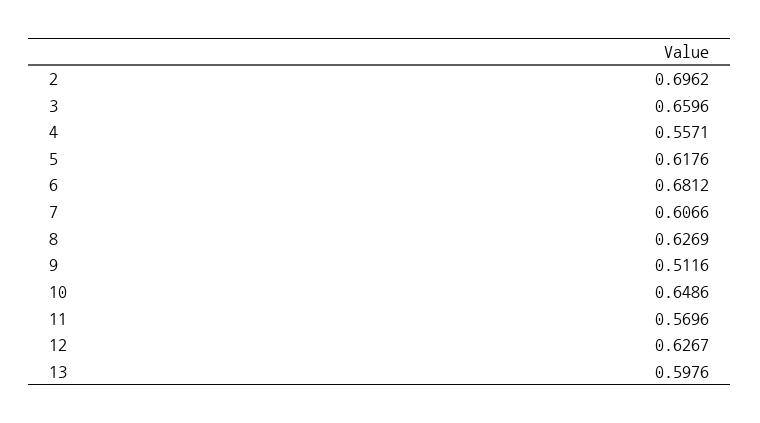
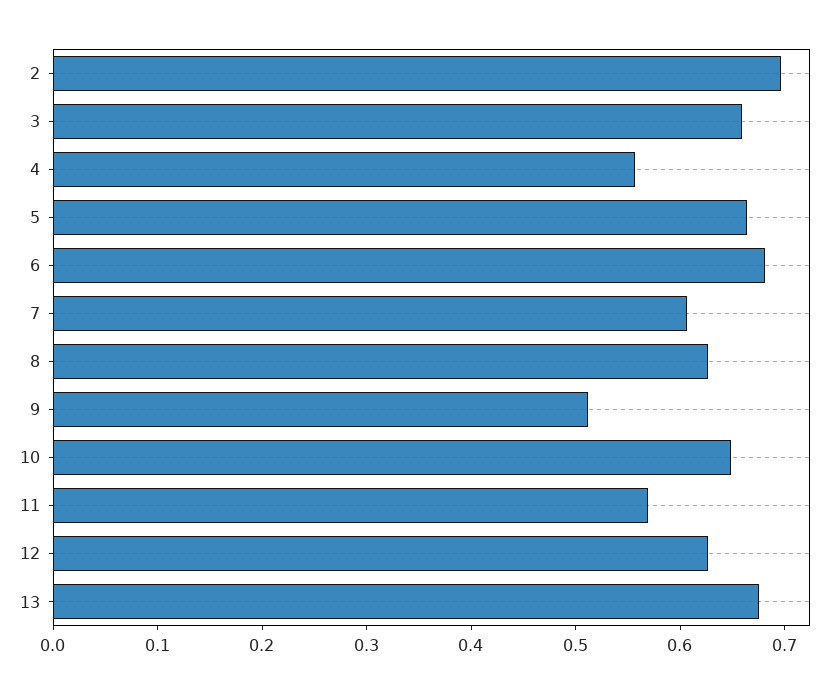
  {
    "2": 0.6962,
    "3": 0.6596,
    "4": 0.5571,
-   "5": 0.6176,
+   "5": 0.66,
    "6": 0.6812,
    "7": 0.6066,
    "8": 0.6269,
    "9": 0.5116,
    "10": 0.6486,
    "11": 0.5696,
    "12": 0.6267,
-   "13": 0.5976
+   "13": 0.68
  }

